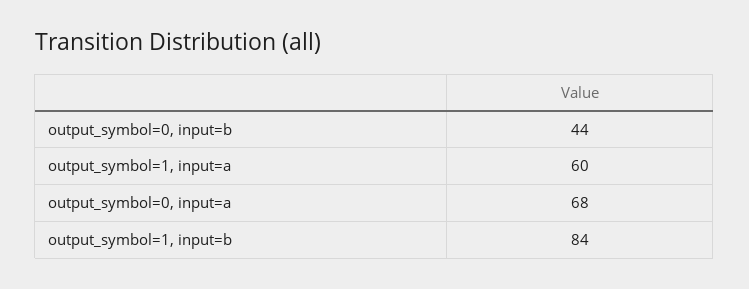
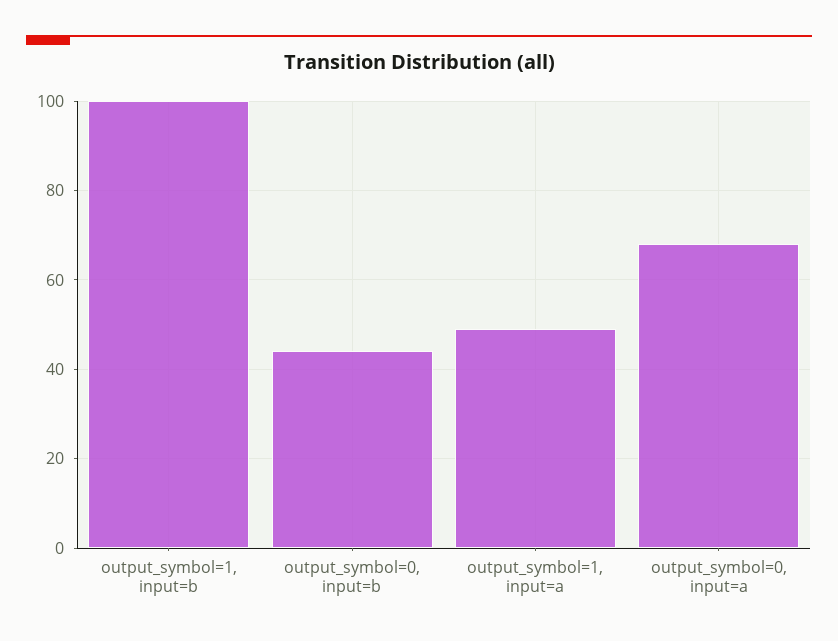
  {
    "output_symbol=0, input=b": 44,
-   "output_symbol=1, input=a": 60,
+   "output_symbol=1, input=a": 50,
    "output_symbol=0, input=a": 68,
-   "output_symbol=1, input=b": 84
+   "output_symbol=1, input=b": 100
  }

